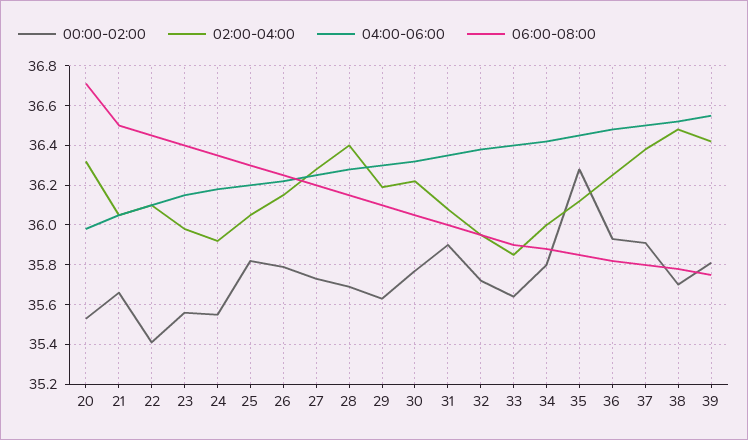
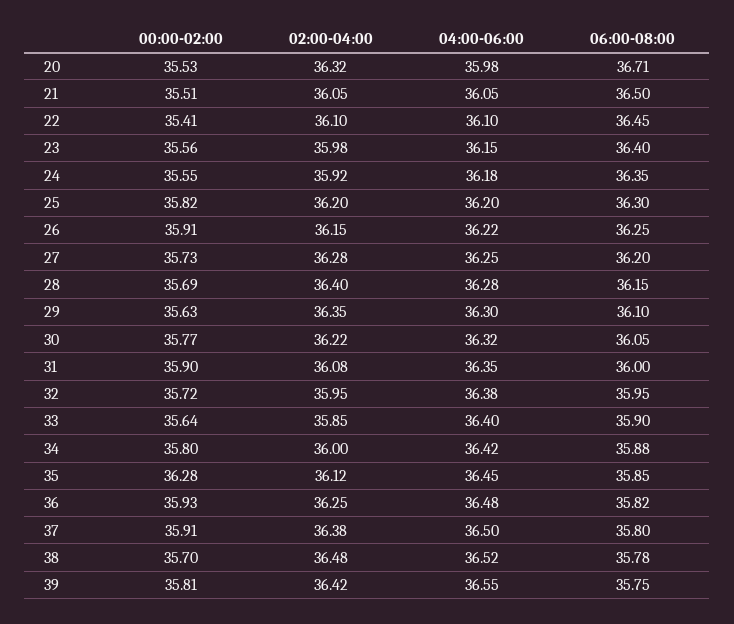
  {
    "00:00-02:00": {
      "20": 35.53,
-     "21": 35.65,
+     "21": 35.51,
      "22": 35.41,
      "23": 35.56,
      "24": 35.55,
      "25": 35.82,
-     "26": 35.8,
+     "26": 35.91,
      "27": 35.73,
      "28": 35.69,
      "29": 35.63,
      "30": 35.77,
      "31": 35.9,
      "32": 35.72,
      "33": 35.64,
      "34": 35.8,
      "35": 36.28,
      "36": 35.93,
      "37": 35.91,
      "38": 35.7,
      "39": 35.81
    },
    "02:00-04:00": {
      "20": 36.32,
      "21": 36.05,
      "22": 36.1,
      "23": 35.98,
      "24": 35.92,
-     "25": 36.05,
+     "25": 36.2,
      "26": 36.15,
      "27": 36.28,
      "28": 36.4,
-     "29": 36.2,
+     "29": 36.35,
      "30": 36.22,
      "31": 36.08,
      "32": 35.95,
      "33": 35.85,
      "34": 36,
      "35": 36.12,
      "36": 36.25,
      "37": 36.38,
      "38": 36.48,
      "39": 36.42
    },
    "04:00-06:00": {
      "20": 35.98,
      "21": 36.05,
      "22": 36.1,
      "23": 36.15,
      "24": 36.18,
      "25": 36.2,
      "26": 36.22,
      "27": 36.25,
      "28": 36.28,
      "29": 36.3,
      "30": 36.32,
      "31": 36.35,
      "32": 36.38,
      "33": 36.4,
      "34": 36.42,
      "35": 36.45,
      "36": 36.48,
      "37": 36.5,
      "38": 36.52,
      "39": 36.55
    },
    "06:00-08:00": {
      "20": 36.71,
      "21": 36.5,
      "22": 36.45,
      "23": 36.4,
      "24": 36.35,
      "25": 36.3,
      "26": 36.25,
      "27": 36.2,
      "28": 36.15,
      "29": 36.1,
      "30": 36.05,
      "31": 36,
      "32": 35.95,
      "33": 35.9,
      "34": 35.88,
      "35": 35.85,
      "36": 35.82,
      "37": 35.8,
      "38": 35.78,
      "39": 35.75
    }
  }

